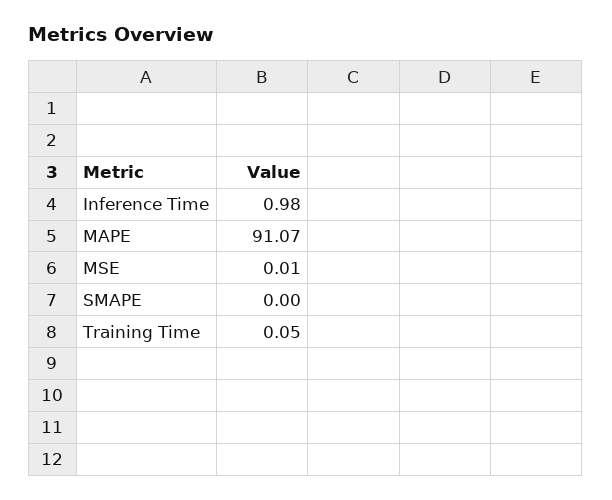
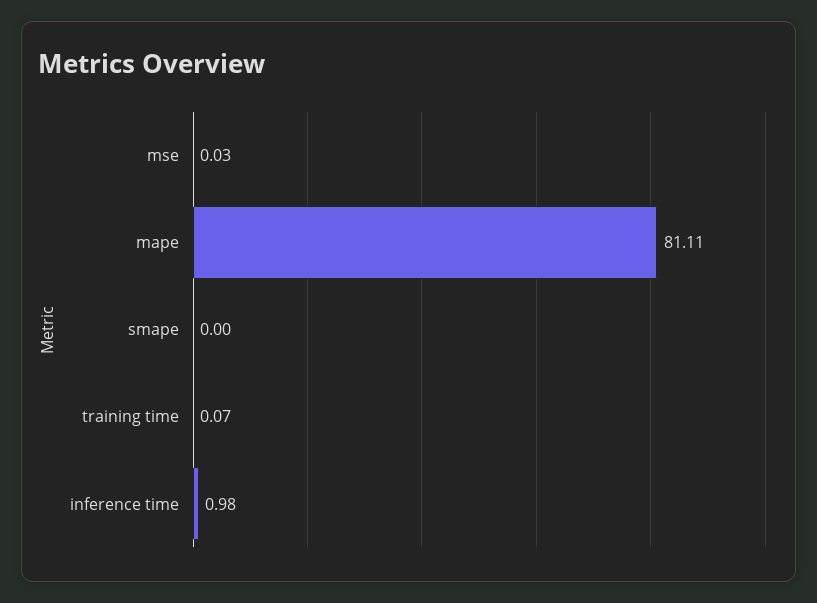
  {
    "Inference Time": 0.98,
-   "MAPE": 91.07,
+   "MAPE": 81.11,
-   "MSE": 0.01,
+   "MSE": 0.03,
    "SMAPE": 0,
-   "Training Time": 0.05
+   "Training Time": 0.07
  }

